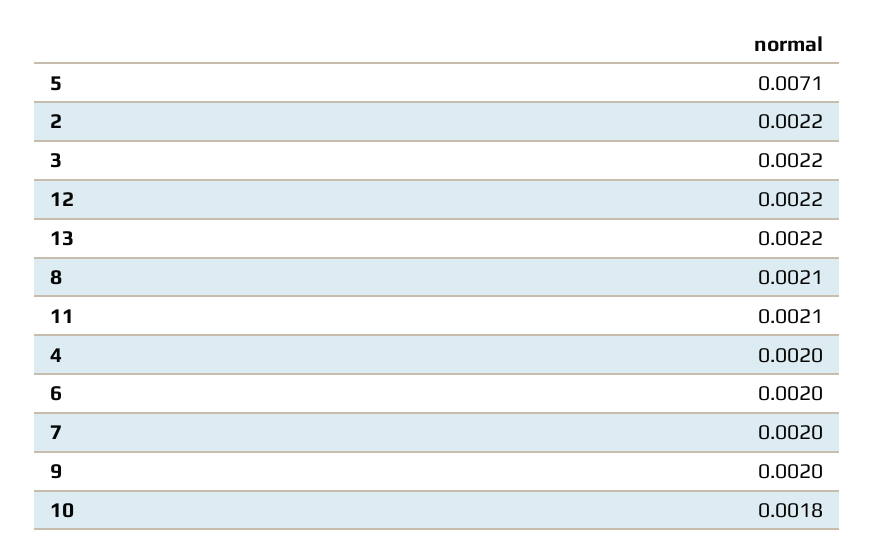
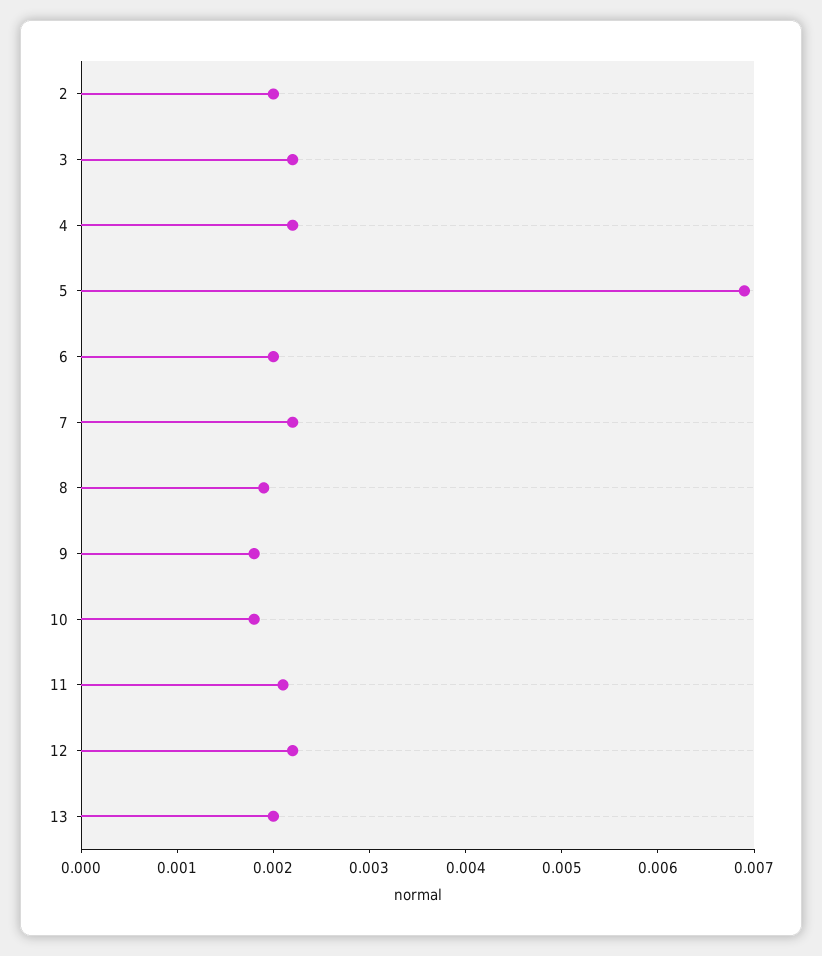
  {
-   "5": 0.0071,
+   "5": 0.0069,
-   "2": 0.0022,
+   "2": 0.002,
    "3": 0.0022,
    "12": 0.0022,
-   "13": 0.0022,
+   "13": 0.002,
-   "8": 0.0021,
+   "8": 0.0019,
    "11": 0.0021,
-   "4": 0.002,
+   "4": 0.0022,
    "6": 0.002,
-   "7": 0.002,
+   "7": 0.0022,
-   "9": 0.002,
+   "9": 0.0018,
    "10": 0.0018
  }

